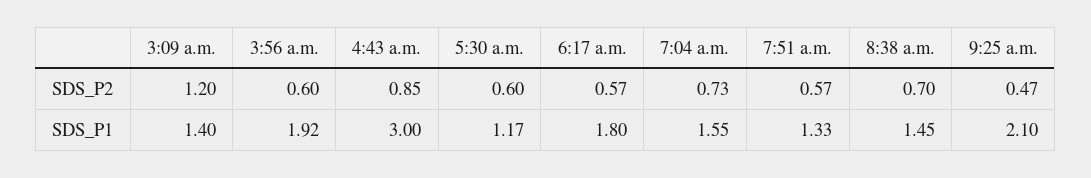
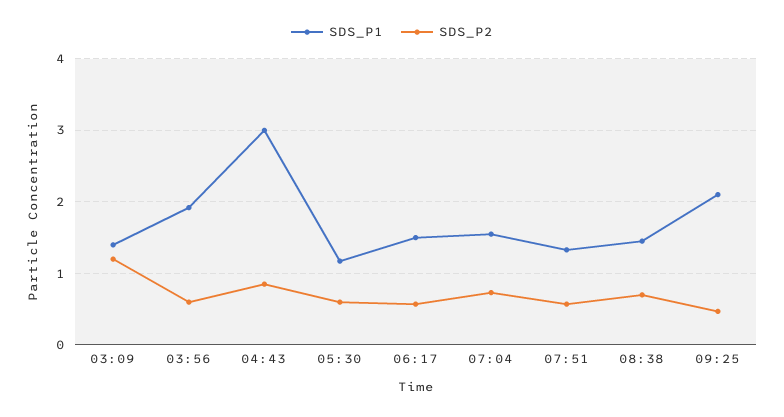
  {
    "SDS_P2": {
      "3:09 a.m.": 1.2,
      "3:56 a.m.": 0.6,
      "4:43 a.m.": 0.85,
      "5:30 a.m.": 0.6,
      "6:17 a.m.": 0.57,
      "7:04 a.m.": 0.73,
      "7:51 a.m.": 0.57,
      "8:38 a.m.": 0.7,
      "9:25 a.m.": 0.47
    },
    "SDS_P1": {
      "3:09 a.m.": 1.4,
      "3:56 a.m.": 1.92,
      "4:43 a.m.": 3,
      "5:30 a.m.": 1.17,
-     "6:17 a.m.": 1.8,
+     "6:17 a.m.": 1.5,
      "7:04 a.m.": 1.55,
      "7:51 a.m.": 1.33,
      "8:38 a.m.": 1.45,
      "9:25 a.m.": 2.1
    }
  }

